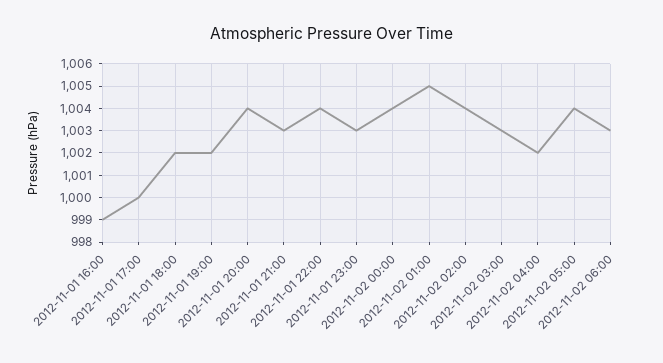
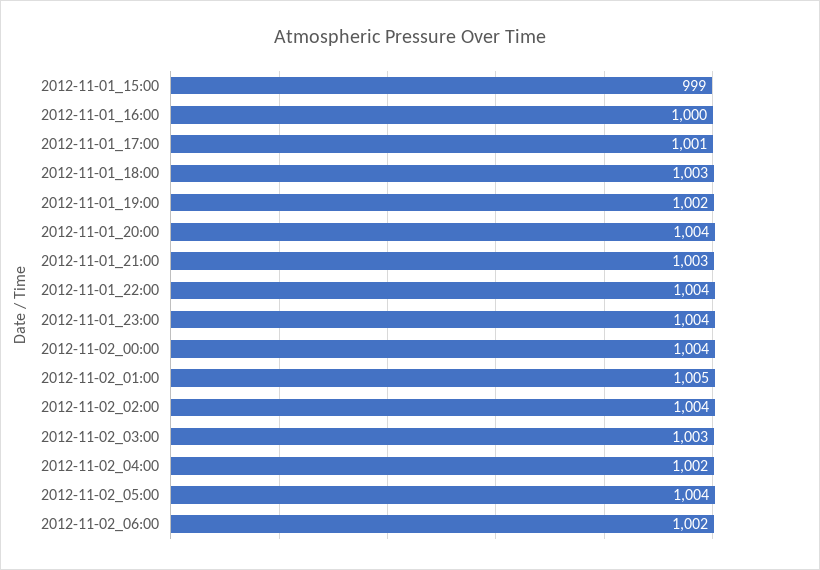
  {
-   "2012-11-01 16:00": 999,
+   "2012-11-01 16:00": 1000,
-   "2012-11-01 17:00": 1000,
+   "2012-11-01 17:00": 1001,
-   "2012-11-01 18:00": 1002,
+   "2012-11-01 18:00": 1003,
    "2012-11-01 19:00": 1002,
    "2012-11-01 20:00": 1004,
    "2012-11-01 21:00": 1003,
    "2012-11-01 22:00": 1004,
-   "2012-11-01 23:00": 1003,
+   "2012-11-01 23:00": 1004,
    "2012-11-02 00:00": 1004,
    "2012-11-02 01:00": 1005,
    "2012-11-02 02:00": 1004,
    "2012-11-02 03:00": 1003,
    "2012-11-02 04:00": 1002,
    "2012-11-02 05:00": 1004,
-   "2012-11-02 06:00": 1003
+   "2012-11-02 06:00": 1002,
+   "2012-11-01_15:00": 999
  }

